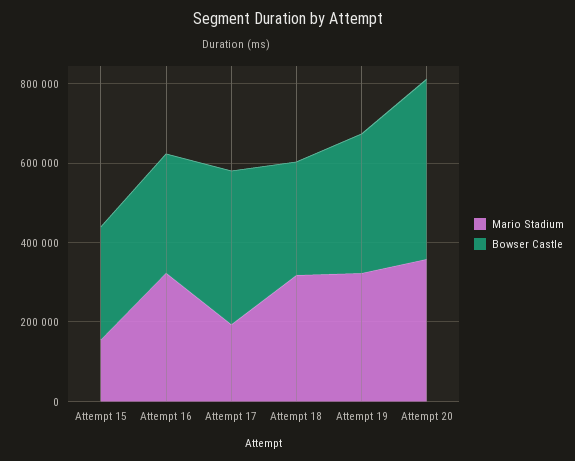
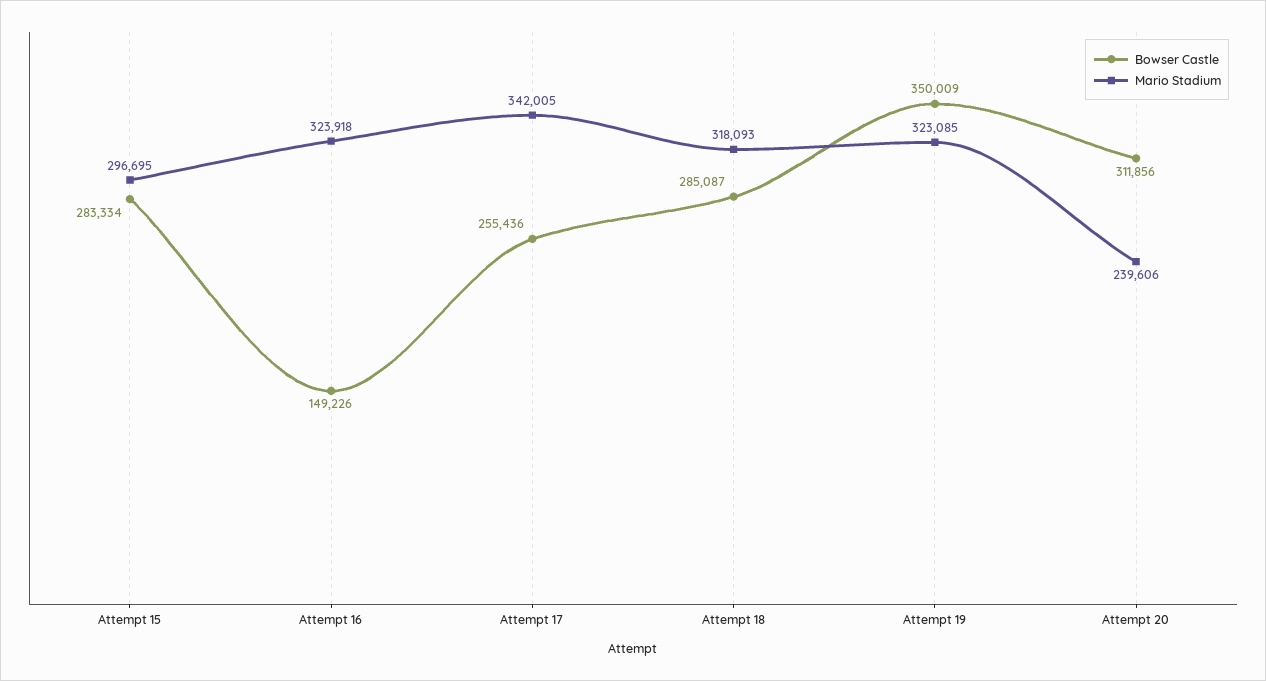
  {
    "Mario Stadium": {
-     "Attempt 15": 150000,
+     "Attempt 15": 296695,
      "Attempt 16": 323918,
-     "Attempt 17": 200000,
+     "Attempt 17": 342005,
      "Attempt 18": 318093,
      "Attempt 19": 323085,
-     "Attempt 20": 350000
+     "Attempt 20": 239606
    },
    "Bowser Castle": {
      "Attempt 15": 283334,
-     "Attempt 16": 300000,
+     "Attempt 16": 149226,
-     "Attempt 17": 400000,
+     "Attempt 17": 255436,
      "Attempt 18": 285087,
      "Attempt 19": 350009,
-     "Attempt 20": 450000
+     "Attempt 20": 311856
    }
  }

